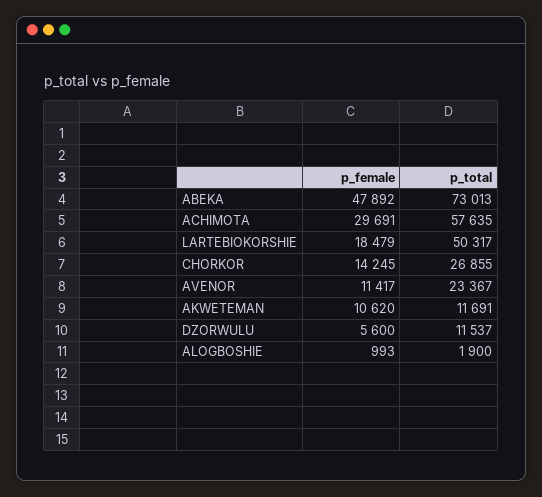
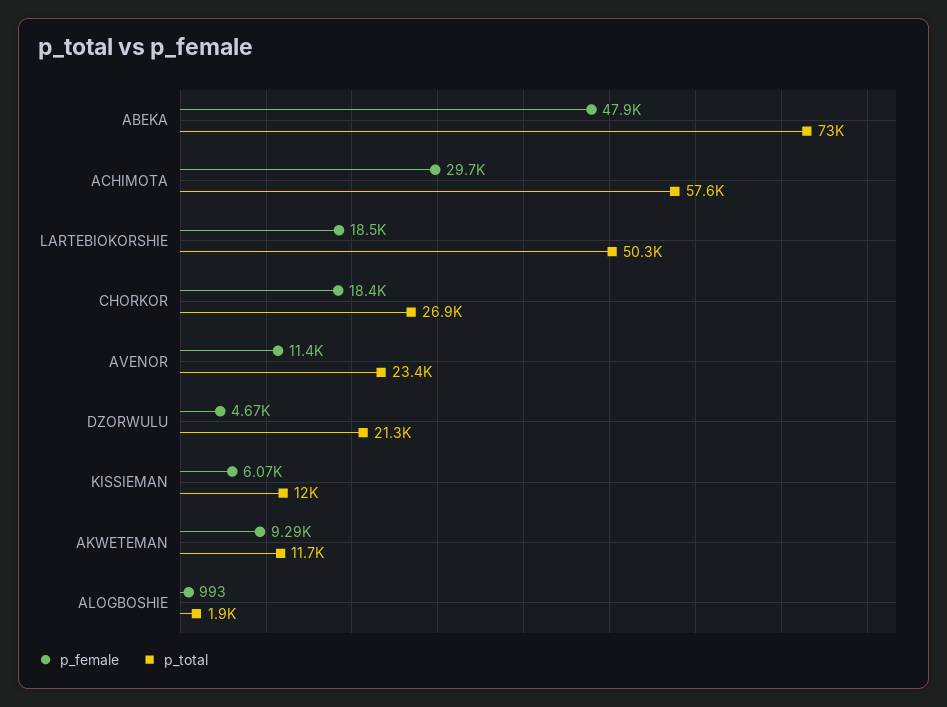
  {
    "p_female": {
      "ABEKA": 47892,
      "ACHIMOTA": 29691,
      "LARTEBIOKORSHIE": 18479,
-     "CHORKOR": 14245,
+     "CHORKOR": 18400,
      "AVENOR": 11417,
-     "AKWETEMAN": 10620,
+     "AKWETEMAN": 9290,
-     "DZORWULU": 5600,
+     "DZORWULU": 4670,
-     "ALOGBOSHIE": 993
+     "ALOGBOSHIE": 993,
+     "KISSIEMAN": 6070
    },
    "p_total": {
      "ABEKA": 73013,
      "ACHIMOTA": 57635,
      "LARTEBIOKORSHIE": 50317,
      "CHORKOR": 26855,
      "AVENOR": 23367,
      "AKWETEMAN": 11691,
-     "DZORWULU": 11537,
+     "DZORWULU": 21300,
-     "ALOGBOSHIE": 1900
+     "ALOGBOSHIE": 1900,
+     "KISSIEMAN": 12000
    }
  }

